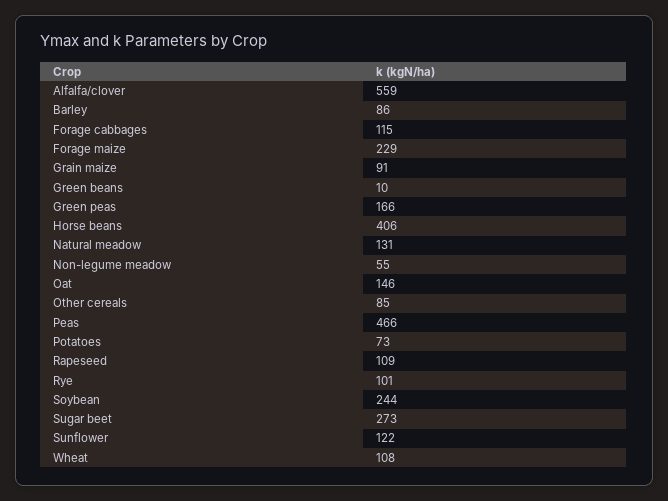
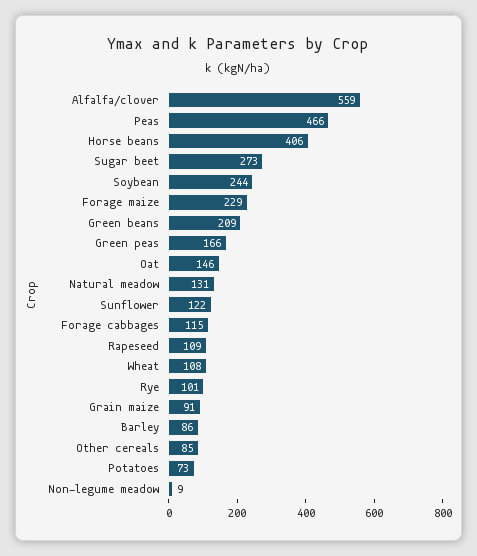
  {
    "Alfalfa/clover": 559,
    "Barley": 86,
    "Forage cabbages": 115,
    "Forage maize": 229,
    "Grain maize": 91,
-   "Green beans": 10,
+   "Green beans": 209,
    "Green peas": 166,
    "Horse beans": 406,
    "Natural meadow": 131,
-   "Non-legume meadow": 55,
+   "Non-legume meadow": 9,
    "Oat": 146,
    "Other cereals": 85,
    "Peas": 466,
    "Potatoes": 73,
    "Rapeseed": 109,
    "Rye": 101,
    "Soybean": 244,
    "Sugar beet": 273,
    "Sunflower": 122,
    "Wheat": 108
  }

